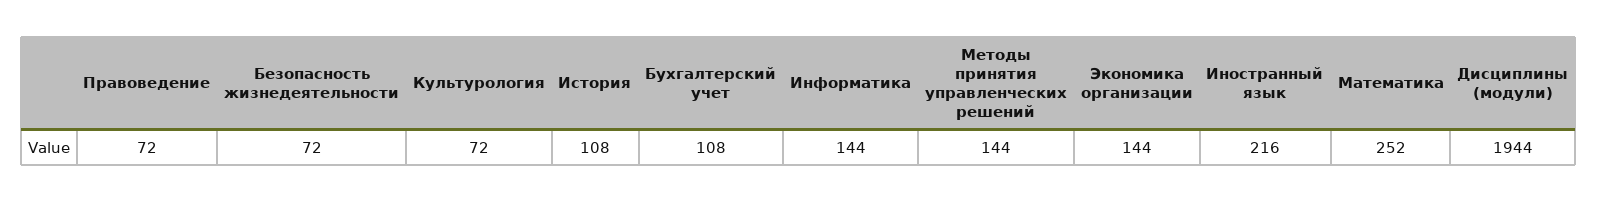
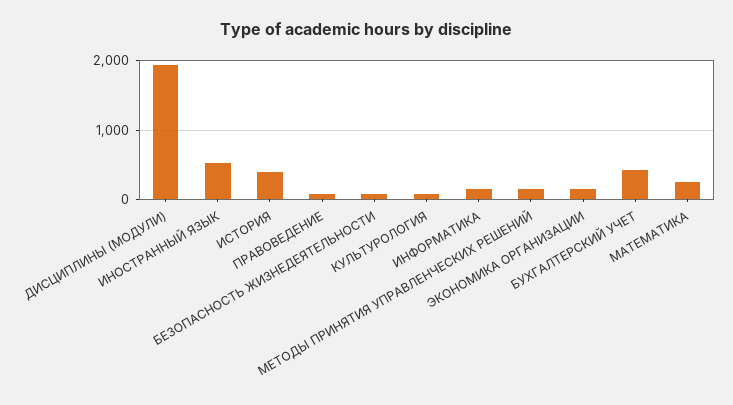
  {
    "Правоведение": 72,
    "Безопасность жизнедеятельности": 72,
    "Культурология": 72,
-   "История": 108,
+   "История": 400,
-   "Бухгалтерский учет": 108,
+   "Бухгалтерский учет": 400,
    "Информатика": 144,
    "Методы принятия управленческих решений": 144,
    "Экономика организации": 144,
-   "Иностранный язык": 216,
+   "Иностранный язык": 500,
    "Математика": 252,
    "Дисциплины (модули)": 1944
  }

